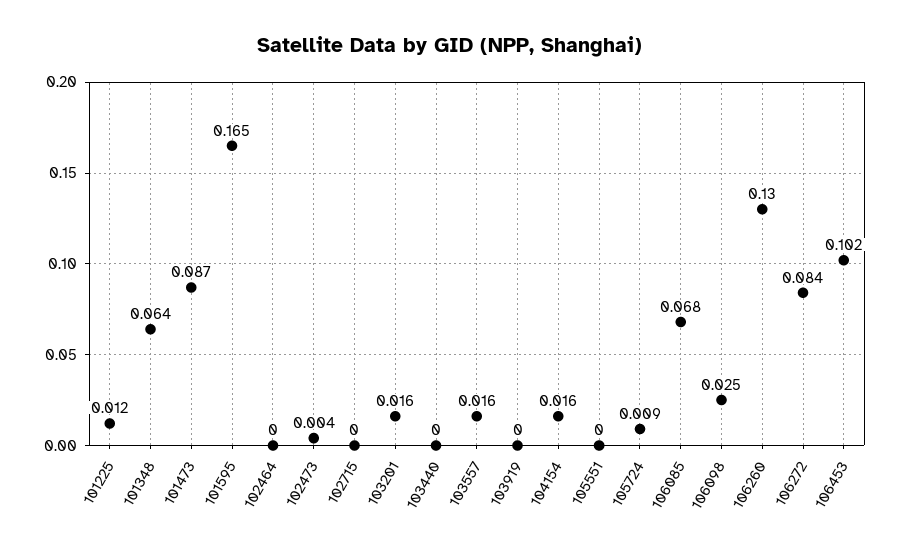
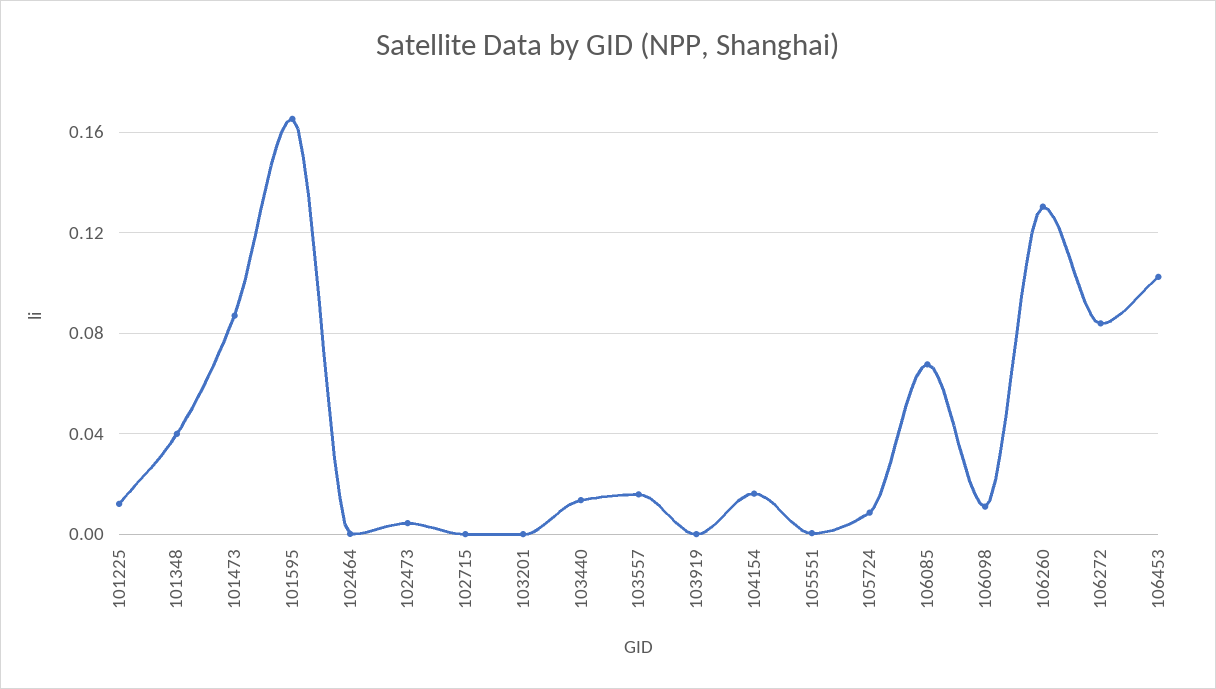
  {
    "101225": 0.012,
-   "101348": 0.064,
+   "101348": 0.04,
    "101473": 0.087,
    "101595": 0.165,
    "102464": 0,
    "102473": 0.004,
    "102715": 0,
-   "103201": 0.016,
+   "103201": 0,
-   "103440": 0,
+   "103440": 0.015,
    "103557": 0.016,
    "103919": 0,
    "104154": 0.016,
    "105551": 0,
    "105724": 0.009,
    "106085": 0.068,
-   "106098": 0.025,
+   "106098": 0.01,
    "106260": 0.13,
    "106272": 0.084,
    "106453": 0.102
  }

